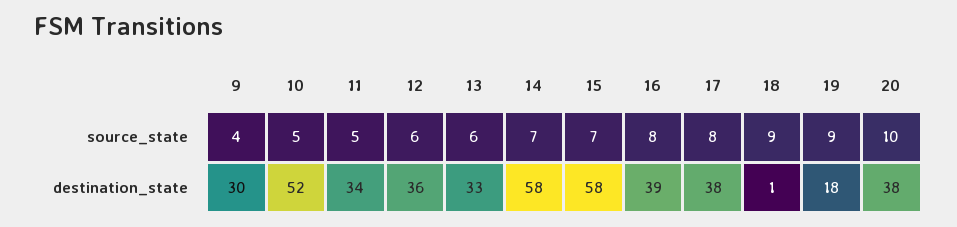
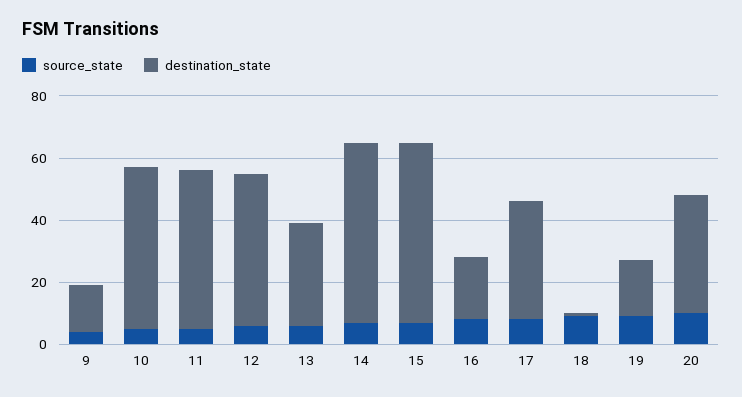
  {
    "source_state": {
      "9": 4,
      "10": 5,
      "11": 5,
      "12": 6,
      "13": 6,
      "14": 7,
      "15": 7,
      "16": 8,
      "17": 8,
      "18": 9,
      "19": 9,
      "20": 10
    },
    "destination_state": {
-     "9": 30,
+     "9": 15,
      "10": 52,
-     "11": 34,
+     "11": 50,
-     "12": 36,
+     "12": 50,
      "13": 33,
      "14": 58,
      "15": 58,
-     "16": 39,
+     "16": 20,
      "17": 38,
      "18": 1,
      "19": 18,
      "20": 38
    }
  }

